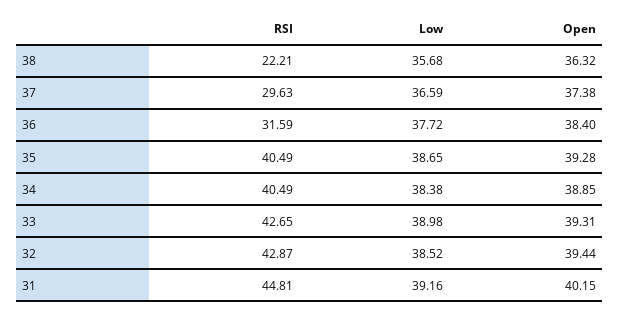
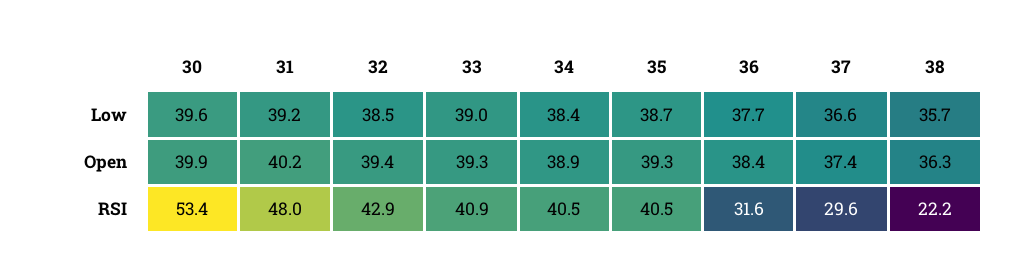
  {
    "RSI": {
      "38": 22.21,
      "37": 29.63,
      "36": 31.59,
      "35": 40.49,
      "34": 40.49,
-     "33": 42.65,
+     "33": 40.9,
      "32": 42.87,
-     "31": 44.81
+     "31": 48,
+     "30": 53.4
    },
    "Low": {
      "38": 35.68,
      "37": 36.59,
      "36": 37.72,
      "35": 38.65,
      "34": 38.38,
      "33": 38.98,
      "32": 38.52,
-     "31": 39.16
+     "31": 39.16,
+     "30": 39.6
    },
    "Open": {
      "38": 36.32,
      "37": 37.38,
      "36": 38.4,
      "35": 39.28,
      "34": 38.85,
      "33": 39.31,
      "32": 39.44,
-     "31": 40.15
+     "31": 40.15,
+     "30": 39.9
    }
  }

